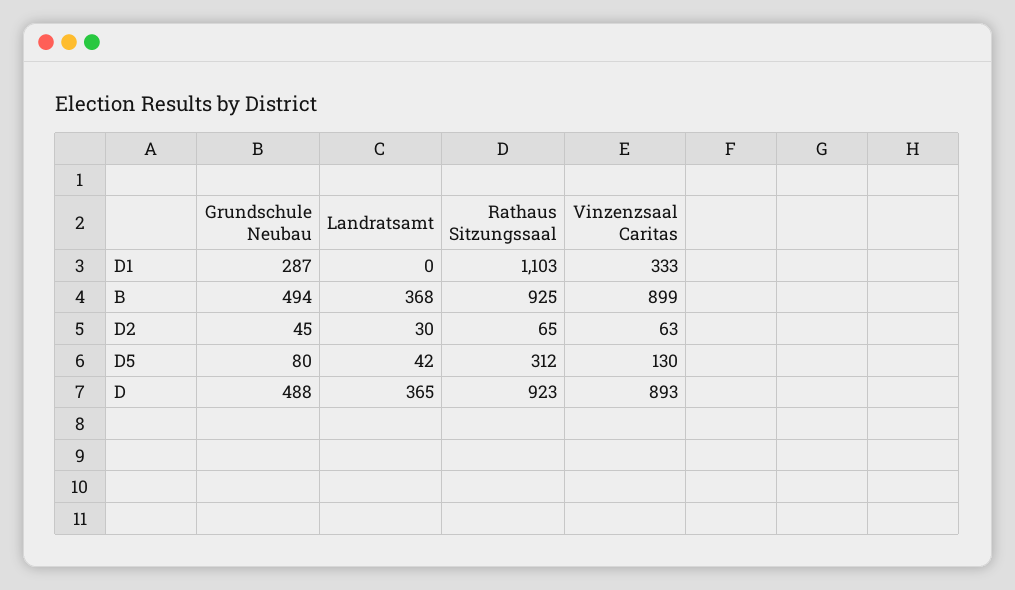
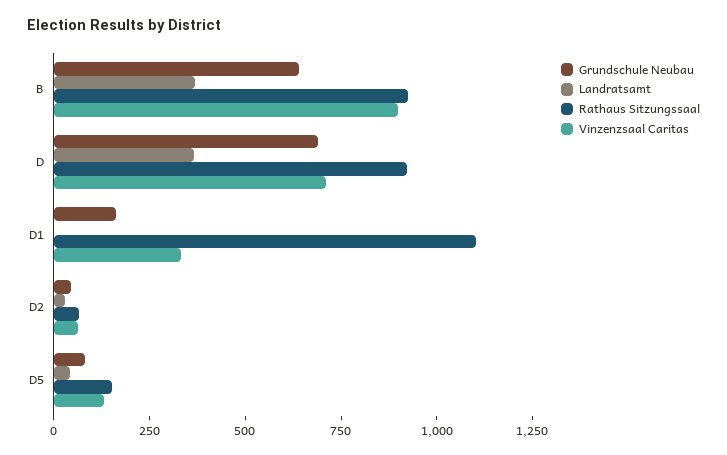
  {
    "Grundschule Neubau": {
-     "D1": 287,
+     "D1": 150,
-     "B": 494,
+     "B": 650,
      "D2": 45,
      "D5": 80,
-     "D": 488
+     "D": 700
    },
    "Landratsamt": {
      "D1": 0,
      "B": 368,
      "D2": 30,
      "D5": 42,
      "D": 365
    },
    "Rathaus Sitzungssaal": {
      "D1": 1103,
      "B": 925,
      "D2": 65,
-     "D5": 312,
+     "D5": 150,
      "D": 923
    },
    "Vinzenzsaal Caritas": {
      "D1": 333,
      "B": 899,
      "D2": 63,
      "D5": 130,
-     "D": 893
+     "D": 700
    }
  }

